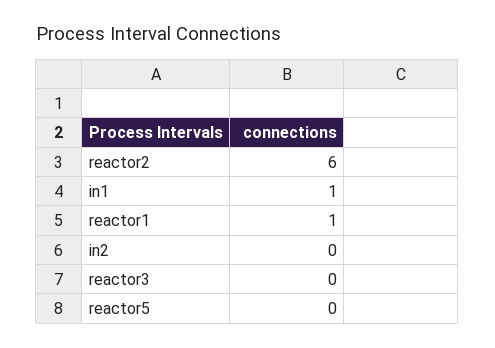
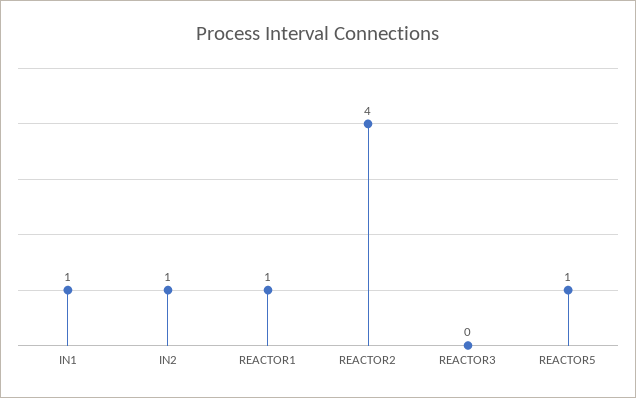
  {
-   "reactor2": 6,
+   "reactor2": 4,
    "in1": 1,
    "reactor1": 1,
-   "in2": 0,
+   "in2": 1,
    "reactor3": 0,
-   "reactor5": 0
+   "reactor5": 1
  }

